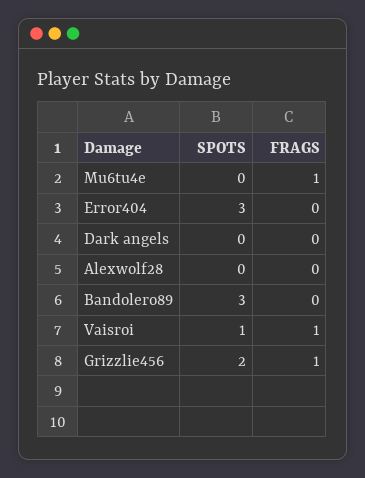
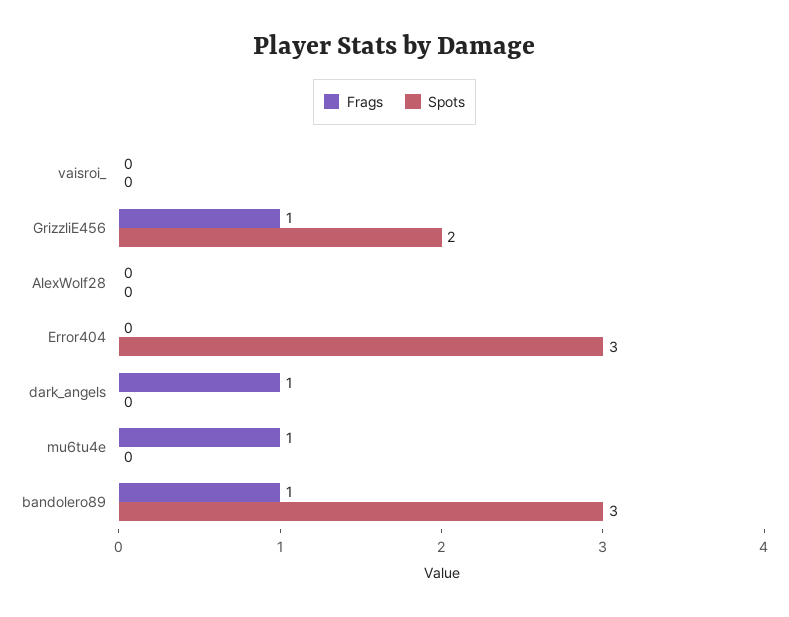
  {
    "SPOTS": {
      "Mu6tu4e": 0,
      "Error404": 3,
      "Dark angels": 0,
      "Alexwolf28": 0,
      "Bandolero89": 3,
-     "Vaisroi": 1,
+     "Vaisroi": 0,
      "Grizzlie456": 2
    },
    "FRAGS": {
      "Mu6tu4e": 1,
      "Error404": 0,
-     "Dark angels": 0,
+     "Dark angels": 1,
      "Alexwolf28": 0,
-     "Bandolero89": 0,
+     "Bandolero89": 1,
-     "Vaisroi": 1,
+     "Vaisroi": 0,
      "Grizzlie456": 1
    }
  }

